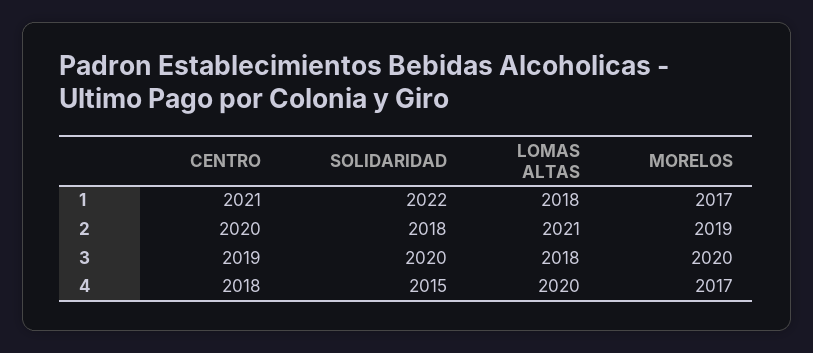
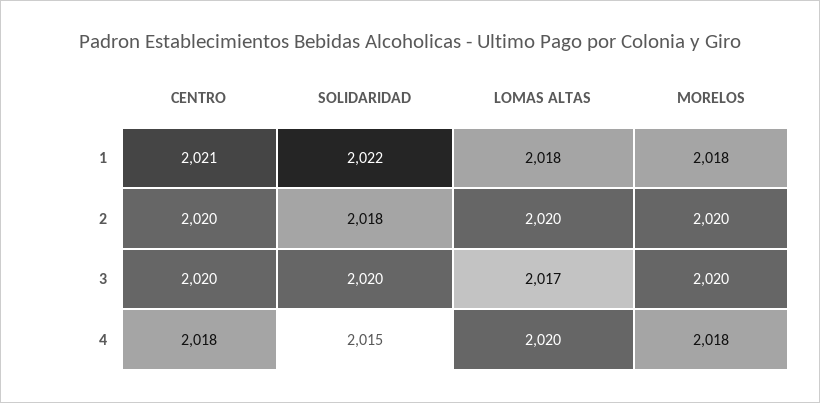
  {
    "CENTRO": {
      "1": 2021,
      "2": 2020,
-     "3": 2019,
+     "3": 2020,
      "4": 2018
    },
    "SOLIDARIDAD": {
      "1": 2022,
      "2": 2018,
      "3": 2020,
      "4": 2015
    },
    "LOMAS ALTAS": {
      "1": 2018,
-     "2": 2021,
+     "2": 2020,
-     "3": 2018,
+     "3": 2017,
      "4": 2020
    },
    "MORELOS": {
-     "1": 2017,
+     "1": 2018,
-     "2": 2019,
+     "2": 2020,
      "3": 2020,
-     "4": 2017
+     "4": 2018
    }
  }

